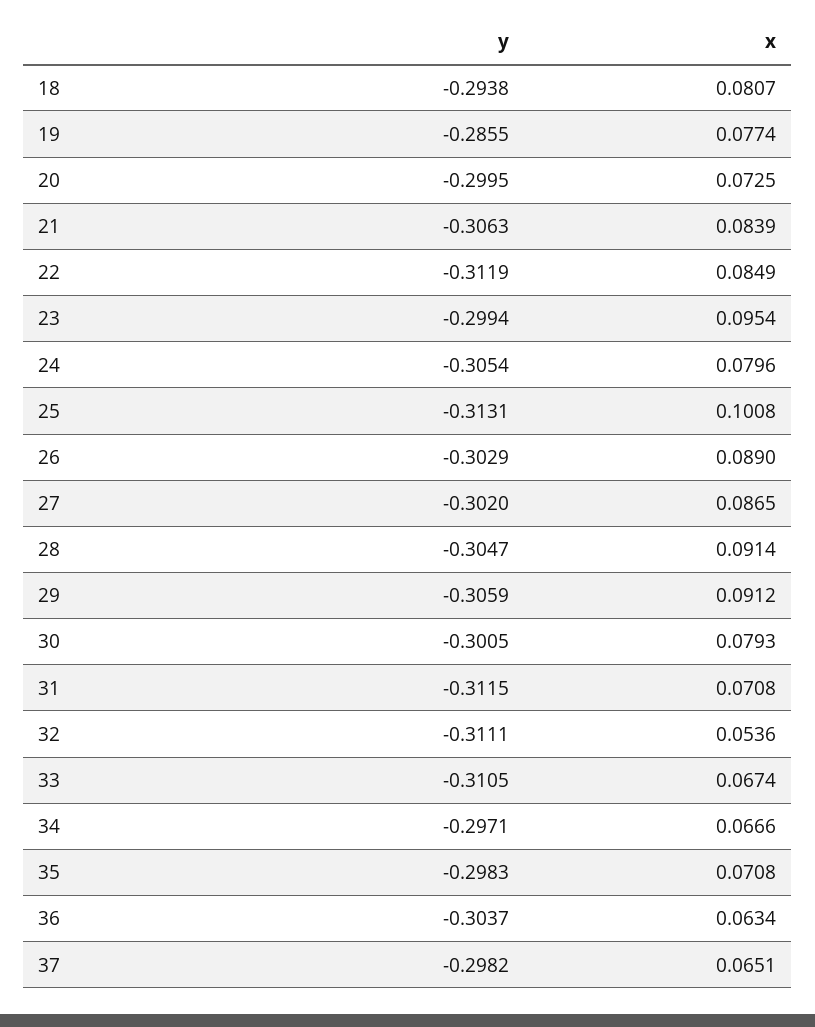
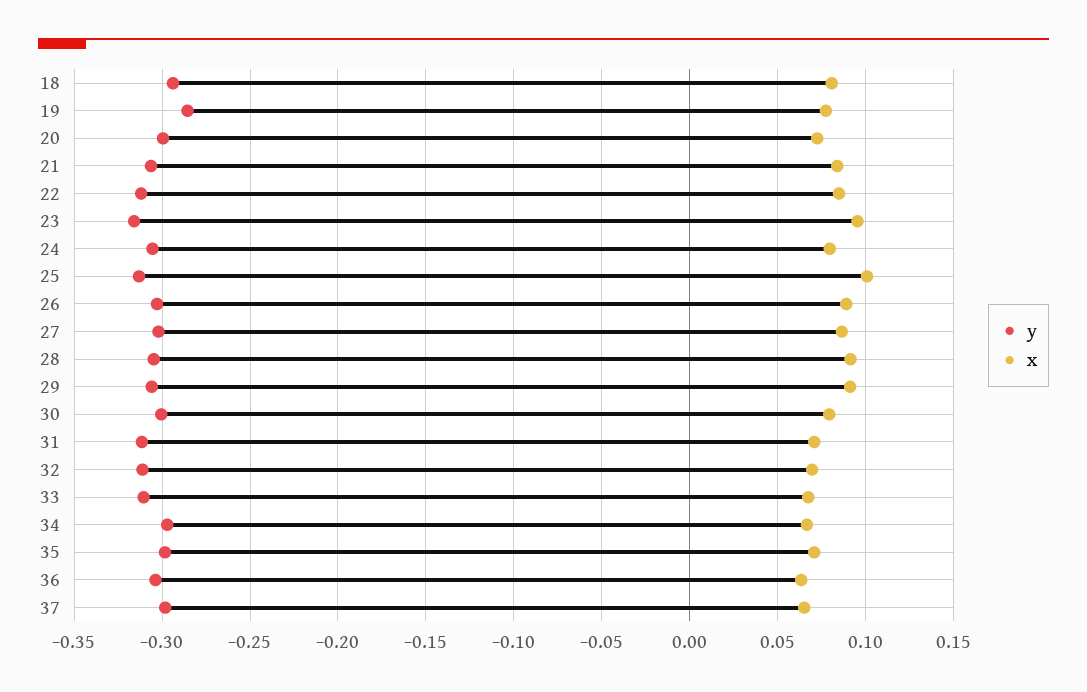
  {
    "y": {
      "18": -0.2938,
      "19": -0.2855,
      "20": -0.2995,
      "21": -0.3063,
      "22": -0.3119,
-     "23": -0.2994,
+     "23": -0.315,
      "24": -0.3054,
      "25": -0.3131,
      "26": -0.3029,
      "27": -0.302,
      "28": -0.3047,
      "29": -0.3059,
      "30": -0.3005,
      "31": -0.3115,
      "32": -0.3111,
      "33": -0.3105,
      "34": -0.2971,
      "35": -0.2983,
      "36": -0.3037,
      "37": -0.2982
    },
    "x": {
      "18": 0.0807,
      "19": 0.0774,
      "20": 0.0725,
      "21": 0.0839,
      "22": 0.0849,
      "23": 0.0954,
      "24": 0.0796,
      "25": 0.1008,
      "26": 0.089,
      "27": 0.0865,
      "28": 0.0914,
      "29": 0.0912,
      "30": 0.0793,
      "31": 0.0708,
-     "32": 0.0536,
+     "32": 0.07,
      "33": 0.0674,
      "34": 0.0666,
      "35": 0.0708,
      "36": 0.0634,
      "37": 0.0651
    }
  }

